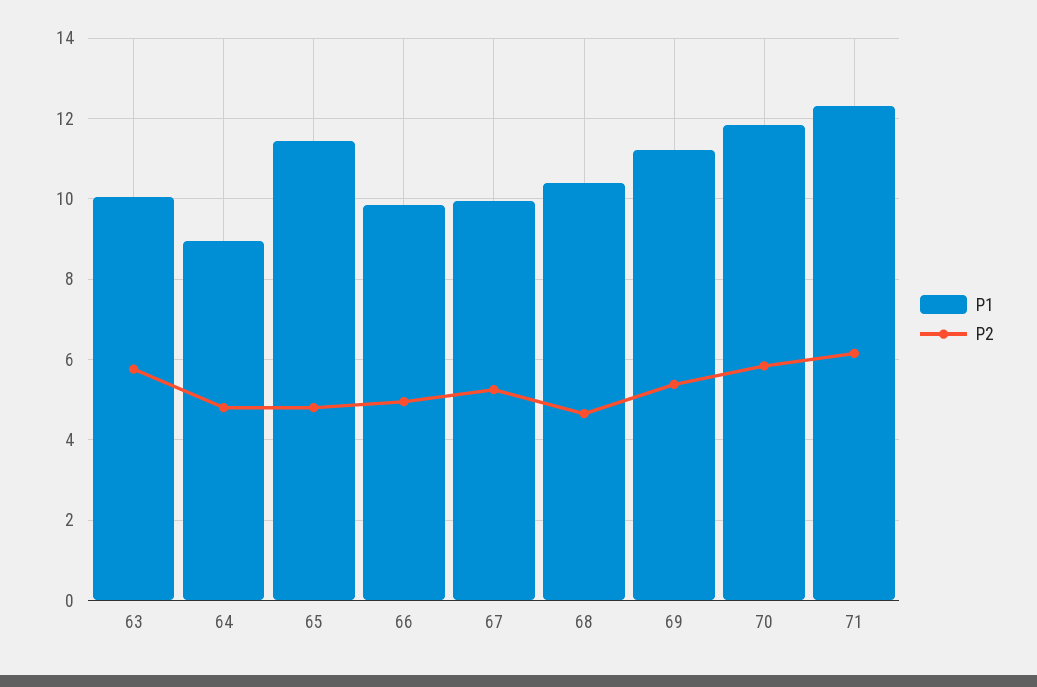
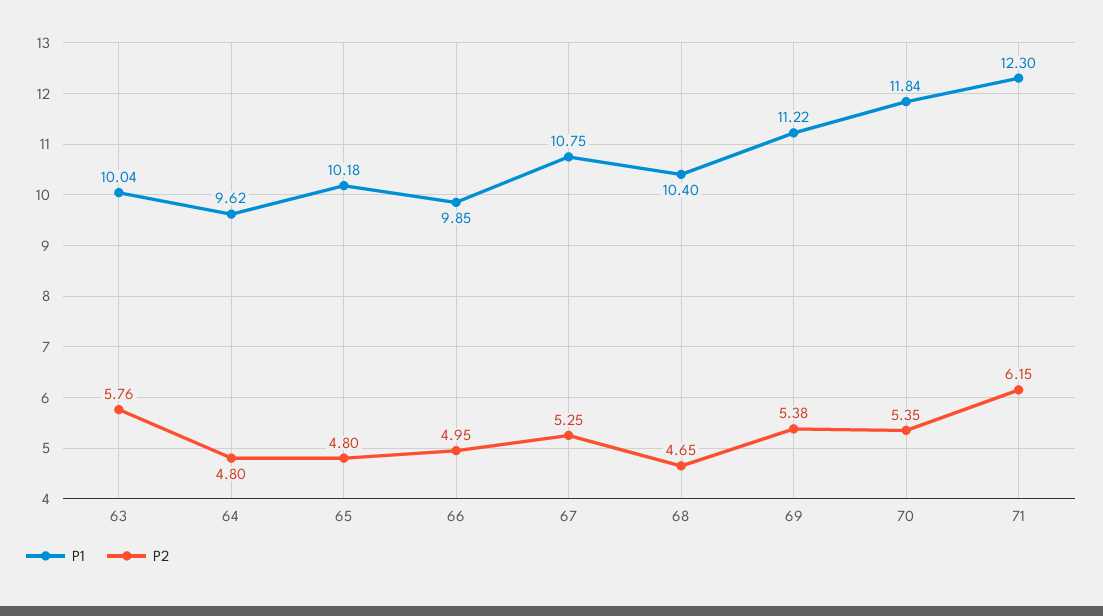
  {
    "P1": {
      "63": 10.04,
-     "64": 9,
+     "64": 9.62,
-     "65": 11.4,
+     "65": 10.18,
      "66": 9.85,
-     "67": 10,
+     "67": 10.75,
      "68": 10.4,
      "69": 11.22,
      "70": 11.84,
      "71": 12.3
    },
    "P2": {
      "63": 5.76,
      "64": 4.8,
      "65": 4.8,
      "66": 4.95,
      "67": 5.25,
      "68": 4.65,
      "69": 5.38,
-     "70": 5.8,
+     "70": 5.35,
      "71": 6.15
    }
  }

